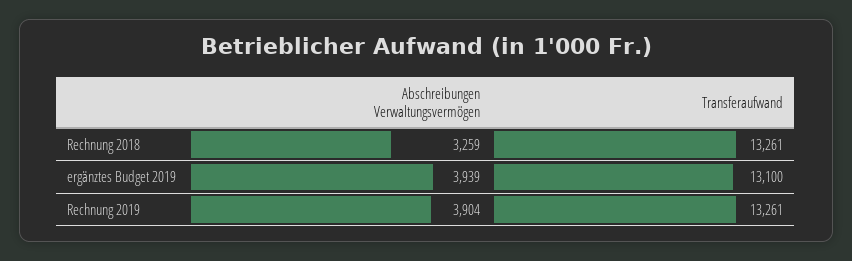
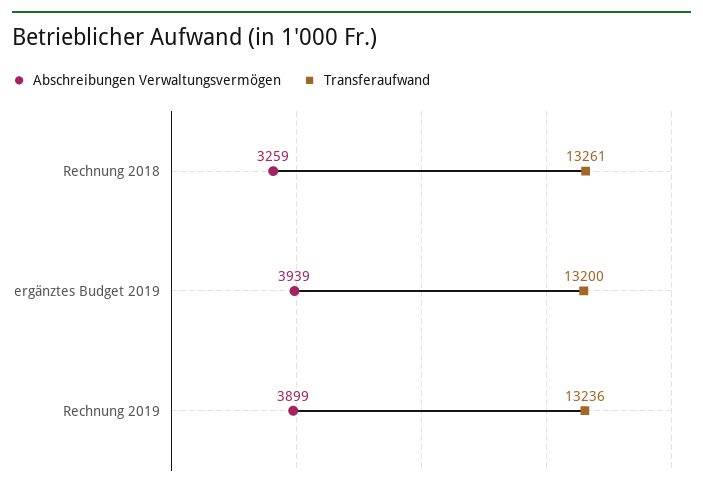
  {
    "Abschreibungen Verwaltungsvermögen": {
      "Rechnung 2018": 3259,
      "ergänztes Budget 2019": 3939,
-     "Rechnung 2019": 3904
+     "Rechnung 2019": 3899
    },
    "Transferaufwand": {
      "Rechnung 2018": 13261,
-     "ergänztes Budget 2019": 13100,
+     "ergänztes Budget 2019": 13200,
-     "Rechnung 2019": 13261
+     "Rechnung 2019": 13236
    }
  }

